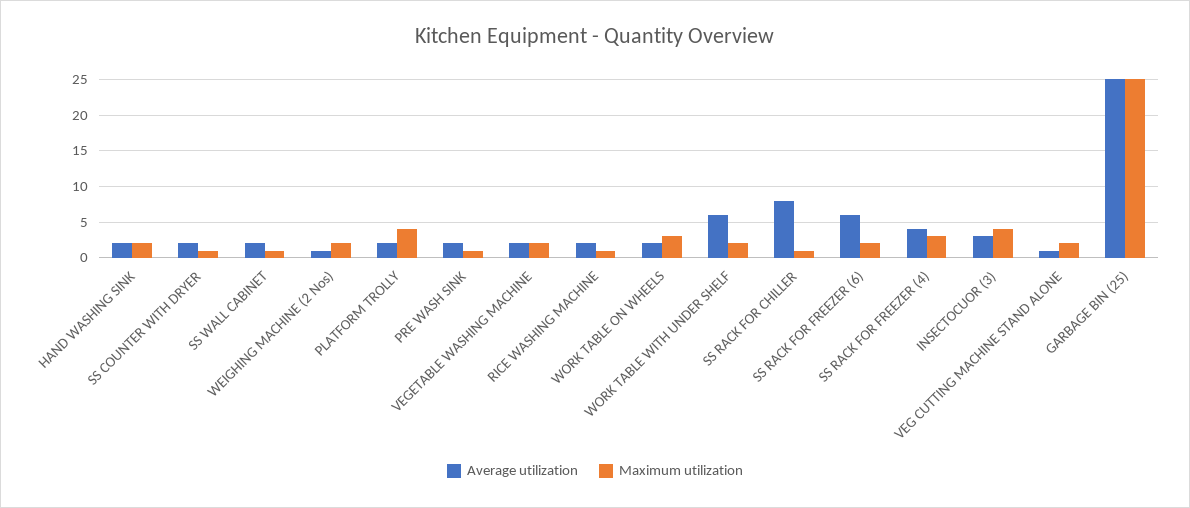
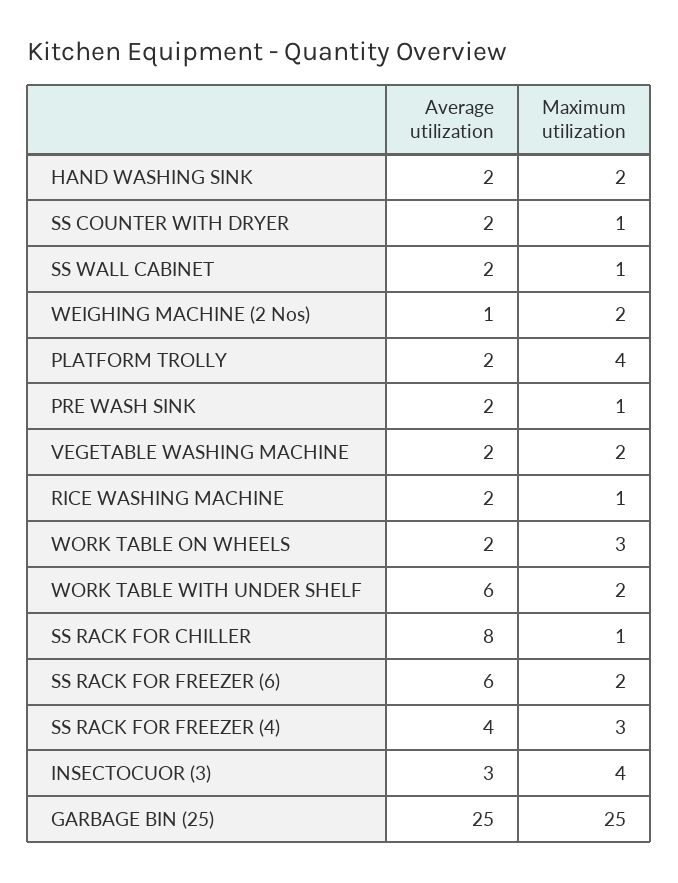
  {
    "Average utilization": {
      "HAND WASHING SINK": 2,
      "SS COUNTER WITH DRYER": 2,
      "SS WALL CABINET": 2,
      "WEIGHING MACHINE (2 Nos)": 1,
      "PLATFORM TROLLY": 2,
      "PRE WASH SINK": 2,
      "VEGETABLE WASHING MACHINE": 2,
      "RICE WASHING MACHINE": 2,
      "WORK TABLE ON WHEELS": 2,
      "WORK TABLE WITH UNDER SHELF": 6,
      "SS RACK FOR CHILLER": 8,
      "SS RACK FOR FREEZER (6)": 6,
      "SS RACK FOR FREEZER (4)": 4,
      "INSECTOCUOR (3)": 3,
-     "VEG CUTTING MACHINE STAND ALONE": 1,
      "GARBAGE BIN (25)": 25
    },
    "Maximum utilization": {
      "HAND WASHING SINK": 2,
      "SS COUNTER WITH DRYER": 1,
      "SS WALL CABINET": 1,
      "WEIGHING MACHINE (2 Nos)": 2,
      "PLATFORM TROLLY": 4,
      "PRE WASH SINK": 1,
      "VEGETABLE WASHING MACHINE": 2,
      "RICE WASHING MACHINE": 1,
      "WORK TABLE ON WHEELS": 3,
      "WORK TABLE WITH UNDER SHELF": 2,
      "SS RACK FOR CHILLER": 1,
      "SS RACK FOR FREEZER (6)": 2,
      "SS RACK FOR FREEZER (4)": 3,
      "INSECTOCUOR (3)": 4,
-     "VEG CUTTING MACHINE STAND ALONE": 2,
      "GARBAGE BIN (25)": 25
    }
  }

